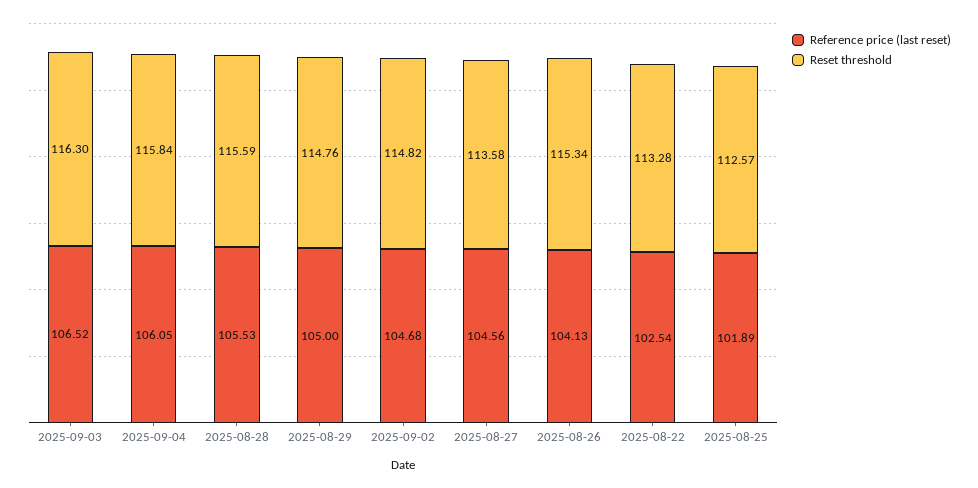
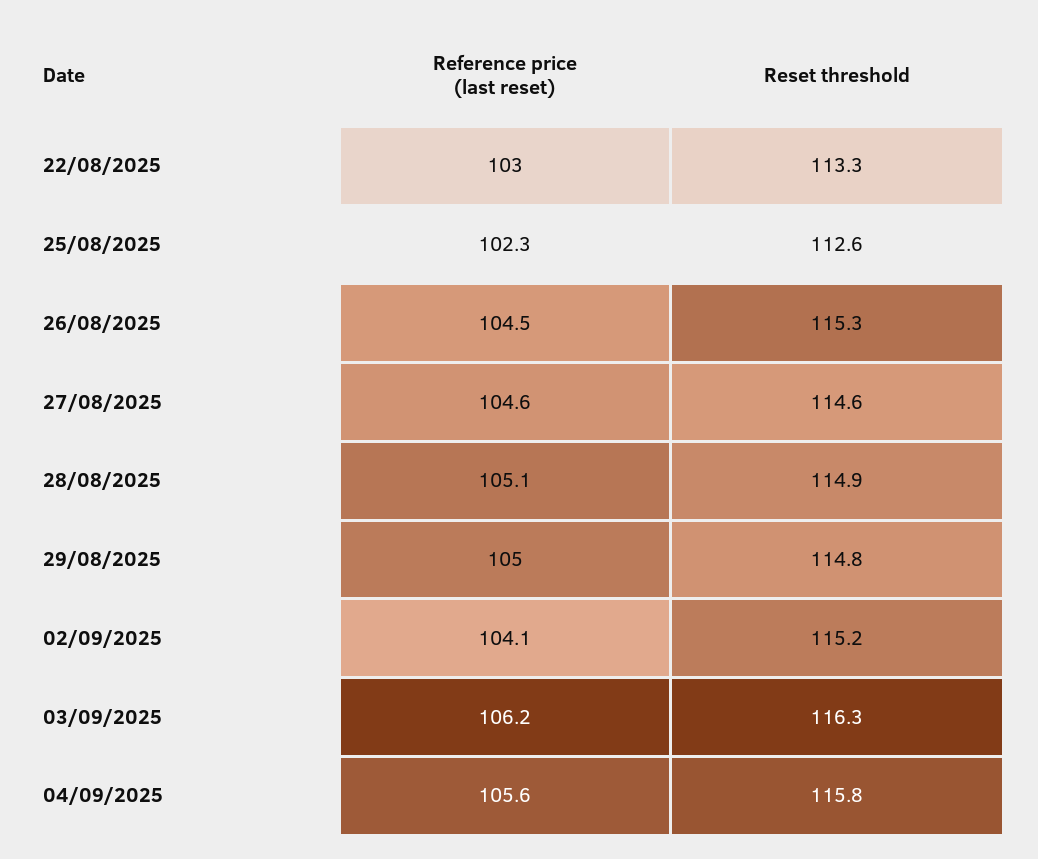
  {
    "Reference price (last reset)": {
-     "2025-09-03": 106.52,
+     "2025-09-03": 106.2,
-     "2025-09-04": 106.05,
+     "2025-09-04": 105.6,
-     "2025-08-28": 105.53,
+     "2025-08-28": 105.1,
      "2025-08-29": 105,
-     "2025-09-02": 104.68,
+     "2025-09-02": 104.1,
      "2025-08-27": 104.56,
-     "2025-08-26": 104.13,
+     "2025-08-26": 104.5,
-     "2025-08-22": 102.54,
+     "2025-08-22": 103,
-     "2025-08-25": 101.89
+     "2025-08-25": 102.3
    },
    "Reset threshold": {
      "2025-09-03": 116.3,
      "2025-09-04": 115.84,
-     "2025-08-28": 115.59,
+     "2025-08-28": 114.9,
      "2025-08-29": 114.76,
-     "2025-09-02": 114.82,
+     "2025-09-02": 115.2,
-     "2025-08-27": 113.58,
+     "2025-08-27": 114.6,
      "2025-08-26": 115.34,
      "2025-08-22": 113.28,
      "2025-08-25": 112.57
    }
  }

